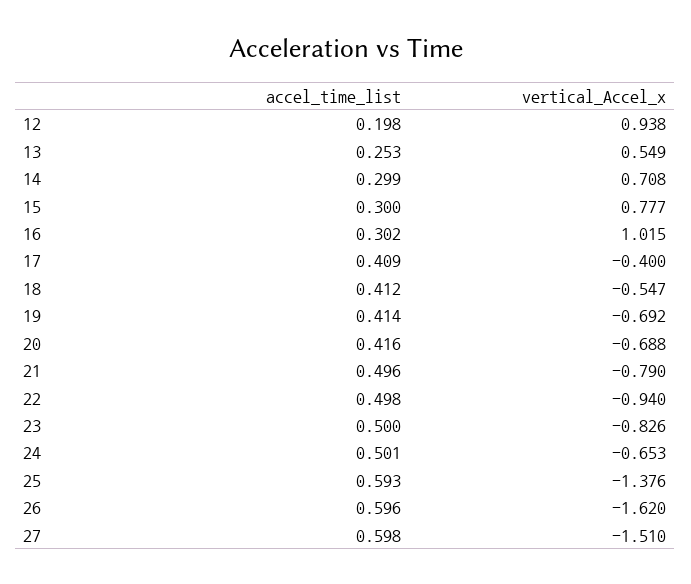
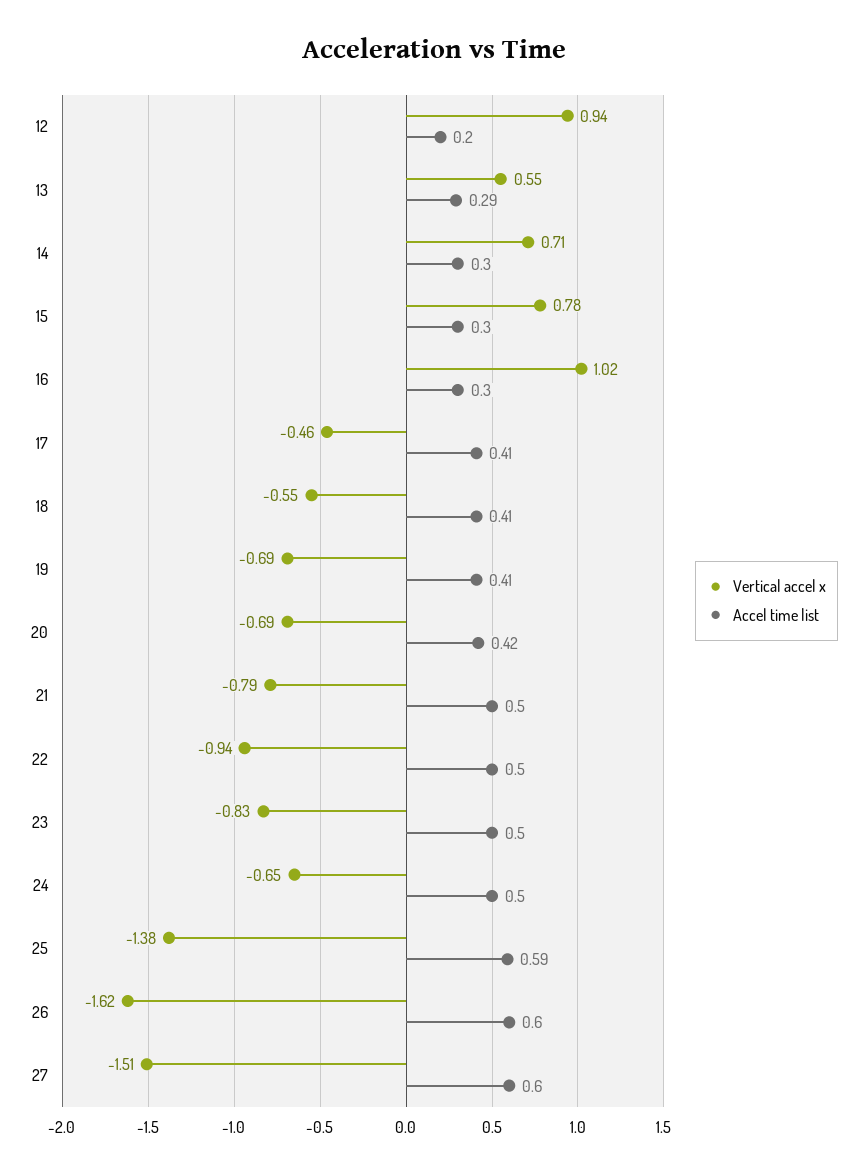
  {
    "accel_time_list": {
      "12": 0.198,
-     "13": 0.253,
+     "13": 0.29,
      "14": 0.299,
      "15": 0.3,
      "16": 0.302,
      "17": 0.409,
      "18": 0.412,
      "19": 0.414,
      "20": 0.416,
      "21": 0.496,
      "22": 0.498,
      "23": 0.5,
      "24": 0.501,
      "25": 0.593,
      "26": 0.596,
      "27": 0.598
    },
    "vertical_Accel_x": {
      "12": 0.938,
      "13": 0.549,
      "14": 0.708,
      "15": 0.777,
      "16": 1.015,
-     "17": -0.4,
+     "17": -0.46,
      "18": -0.547,
      "19": -0.692,
      "20": -0.688,
      "21": -0.79,
      "22": -0.94,
      "23": -0.826,
      "24": -0.653,
      "25": -1.376,
      "26": -1.62,
      "27": -1.51
    }
  }

